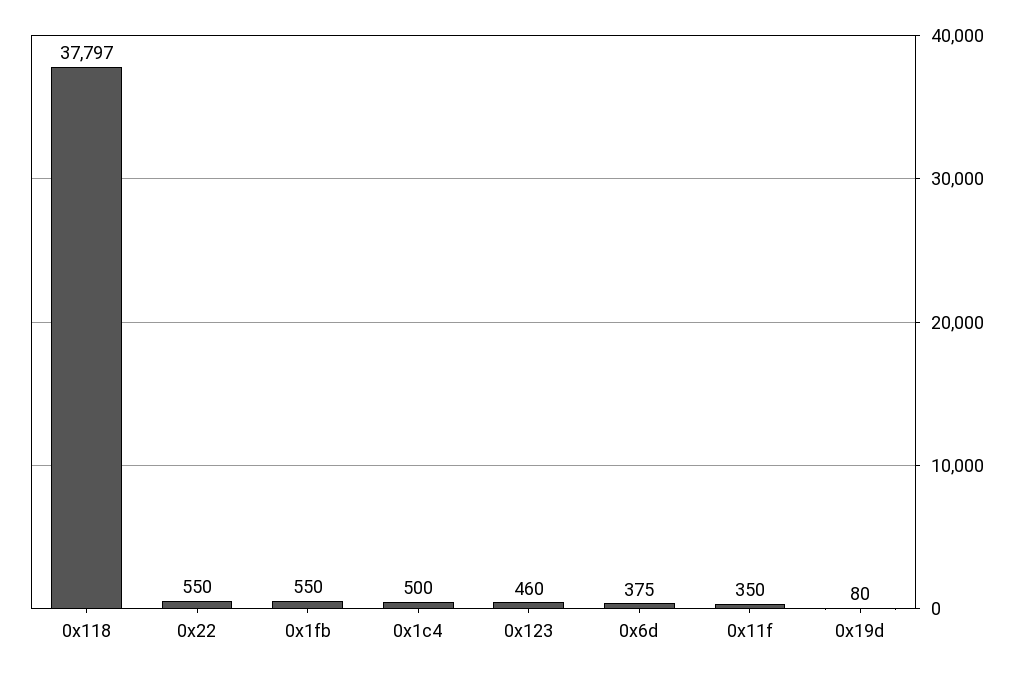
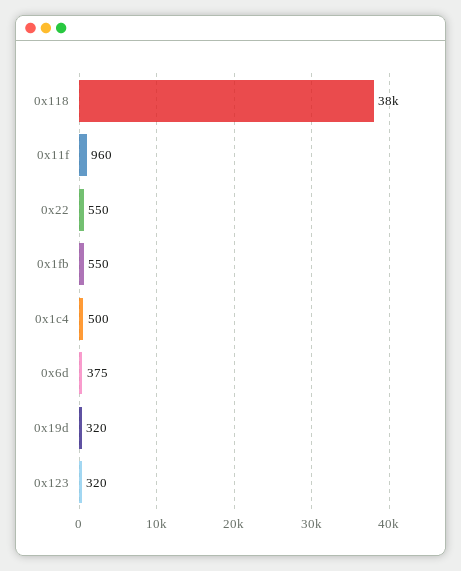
  {
    "0x118": 37797,
    "0x22": 550,
    "0x1fb": 550,
    "0x1c4": 500,
-   "0x123": 460,
+   "0x123": 320,
    "0x6d": 375,
-   "0x11f": 350,
+   "0x11f": 960,
-   "0x19d": 80
+   "0x19d": 320
  }

